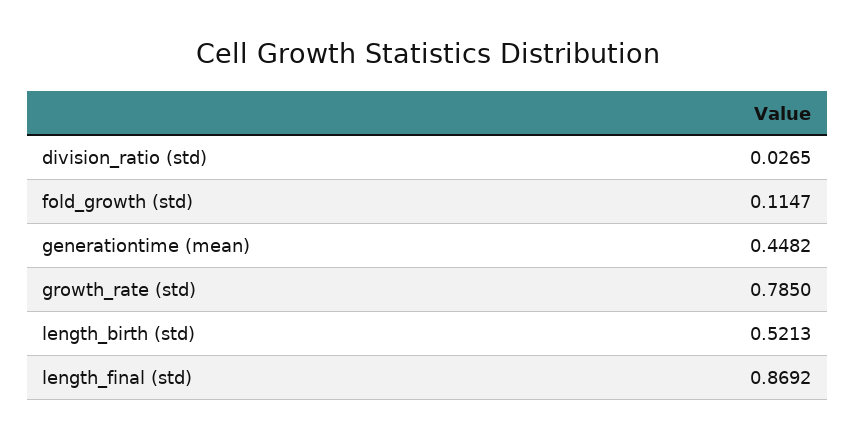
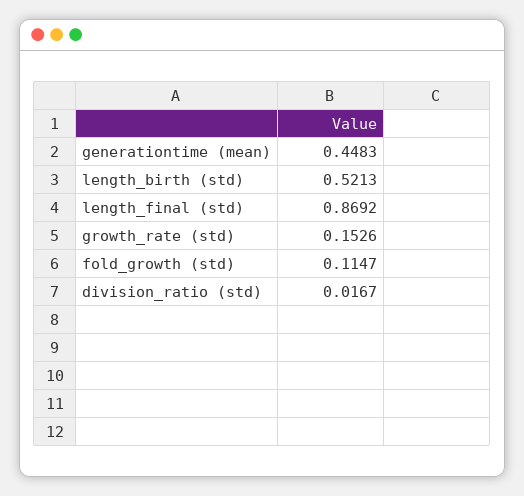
  {
-   "division_ratio (std)": 0.0265,
+   "division_ratio (std)": 0.0167,
    "fold_growth (std)": 0.1147,
-   "generationtime (mean)": 0.4482,
+   "generationtime (mean)": 0.4483,
-   "growth_rate (std)": 0.785,
+   "growth_rate (std)": 0.1526,
    "length_birth (std)": 0.5213,
    "length_final (std)": 0.8692
  }

